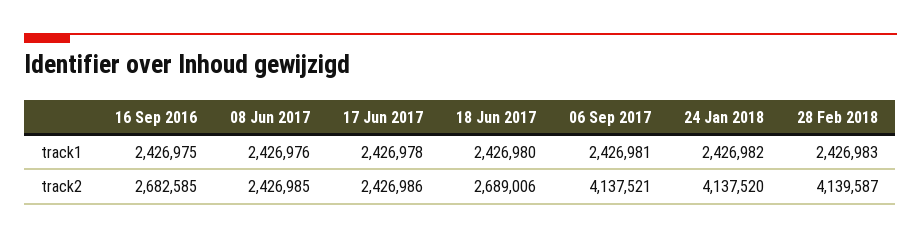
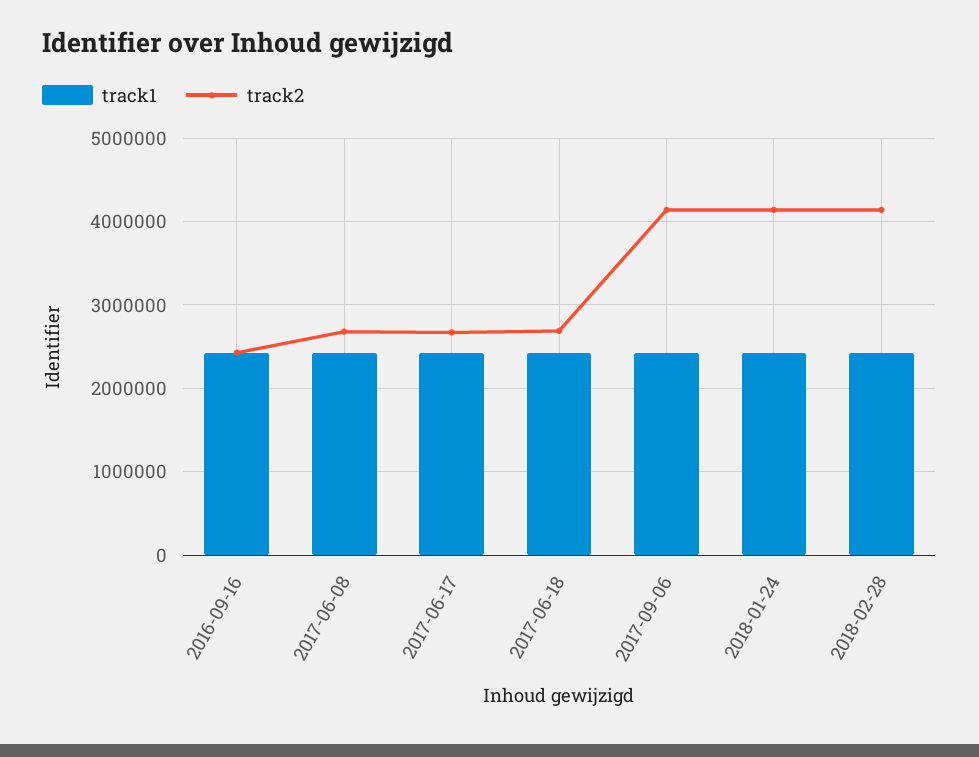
  {
    "track1": {
      "16 Sep 2016": 2426975,
      "08 Jun 2017": 2426976,
      "17 Jun 2017": 2426978,
      "18 Jun 2017": 2426980,
      "06 Sep 2017": 2426981,
      "24 Jan 2018": 2426982,
      "28 Feb 2018": 2426983
    },
    "track2": {
-     "16 Sep 2016": 2682585,
+     "16 Sep 2016": 2400000,
-     "08 Jun 2017": 2426985,
+     "08 Jun 2017": 2700000,
-     "17 Jun 2017": 2426986,
+     "17 Jun 2017": 2700000,
      "18 Jun 2017": 2689006,
      "06 Sep 2017": 4137521,
      "24 Jan 2018": 4137520,
      "28 Feb 2018": 4139587
    }
  }

